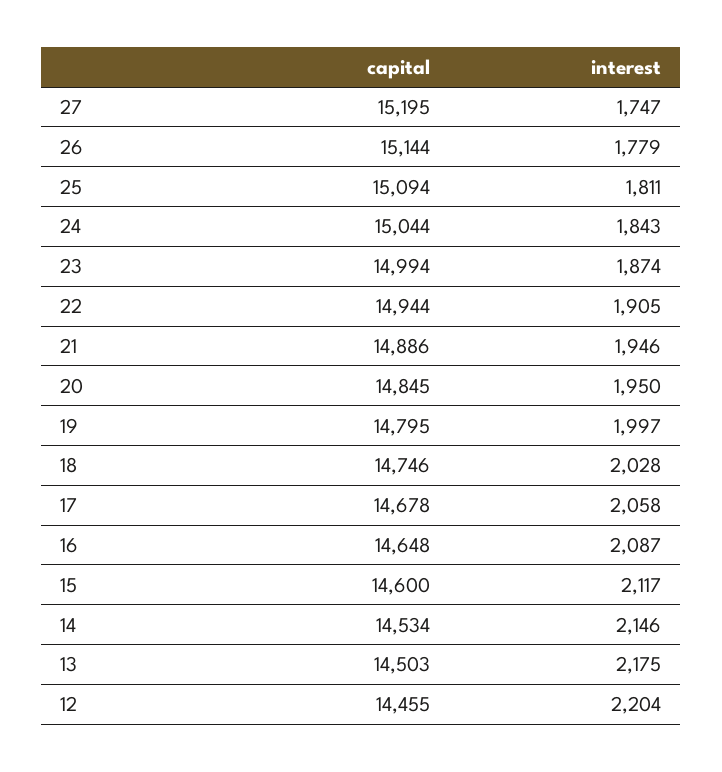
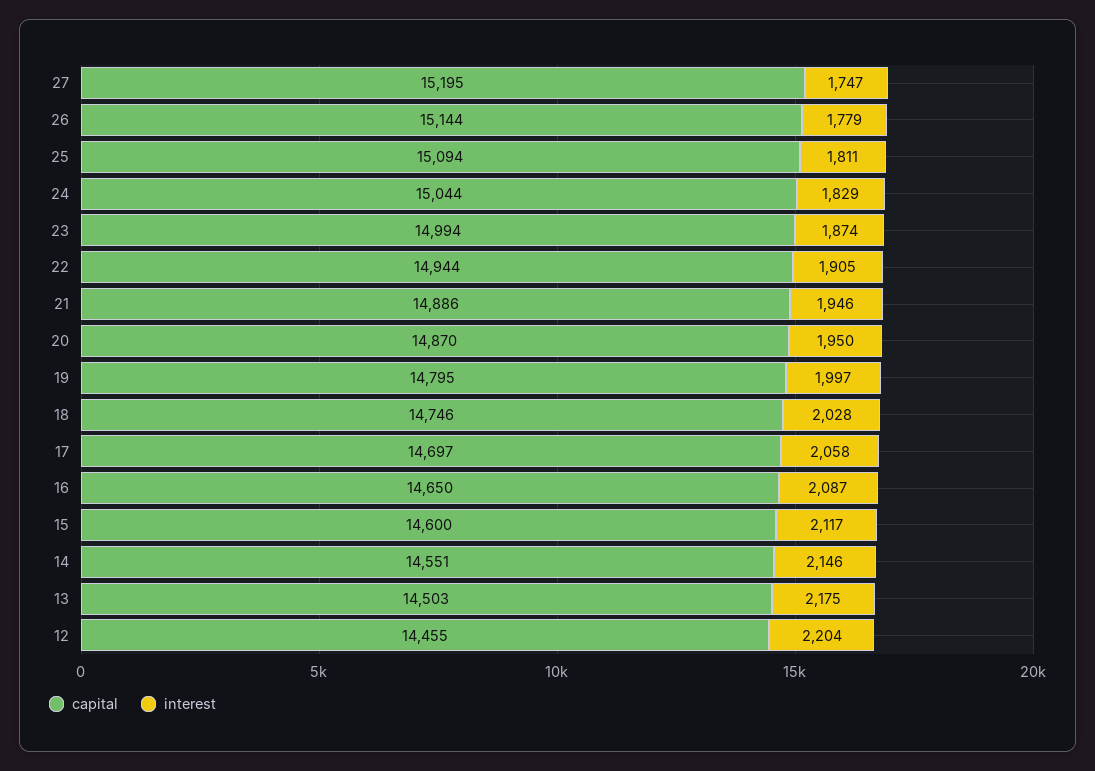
  {
    "capital": {
      "27": 15195,
      "26": 15144,
      "25": 15094,
      "24": 15044,
      "23": 14994,
      "22": 14944,
      "21": 14886,
-     "20": 14845,
+     "20": 14870,
      "19": 14795,
      "18": 14746,
-     "17": 14678,
+     "17": 14697,
-     "16": 14648,
+     "16": 14650,
      "15": 14600,
-     "14": 14534,
+     "14": 14551,
      "13": 14503,
      "12": 14455
    },
    "interest": {
      "27": 1747,
      "26": 1779,
      "25": 1811,
-     "24": 1843,
+     "24": 1829,
      "23": 1874,
      "22": 1905,
      "21": 1946,
      "20": 1950,
      "19": 1997,
      "18": 2028,
      "17": 2058,
      "16": 2087,
      "15": 2117,
      "14": 2146,
      "13": 2175,
      "12": 2204
    }
  }

